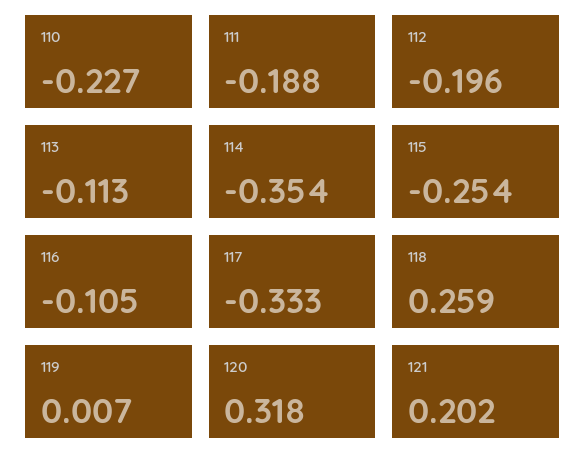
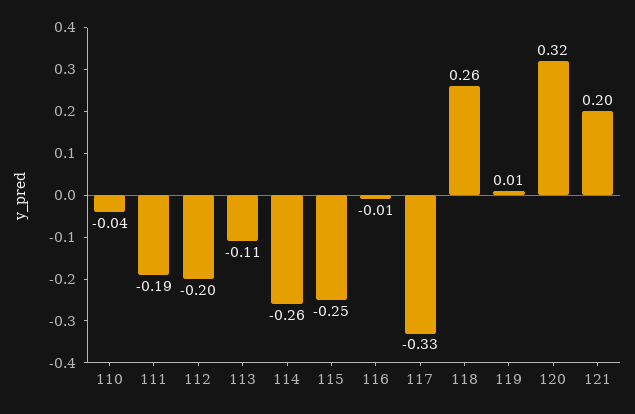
  {
-   "110": -0.227,
+   "110": -0.04,
    "111": -0.188,
    "112": -0.196,
    "113": -0.113,
-   "114": -0.354,
+   "114": -0.26,
    "115": -0.254,
-   "116": -0.105,
+   "116": -0.01,
    "117": -0.333,
    "118": 0.259,
    "119": 0.007,
    "120": 0.318,
    "121": 0.202
  }

